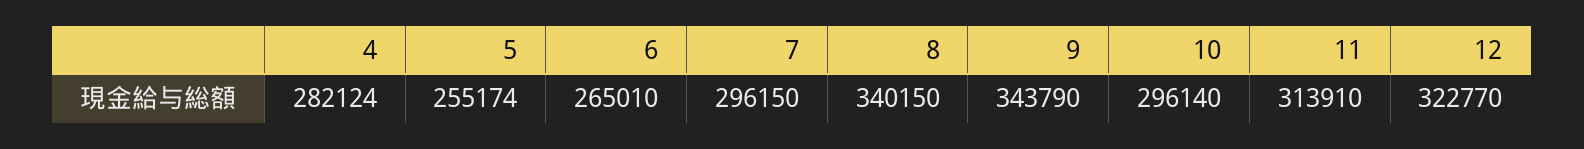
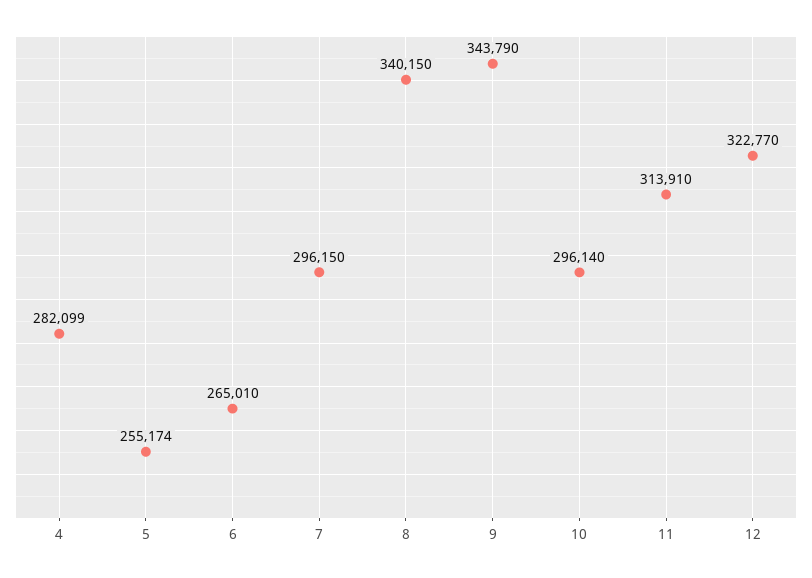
  {
-   "4": 282124,
+   "4": 282099,
    "5": 255174,
    "6": 265010,
    "7": 296150,
    "8": 340150,
    "9": 343790,
    "10": 296140,
    "11": 313910,
    "12": 322770
  }

